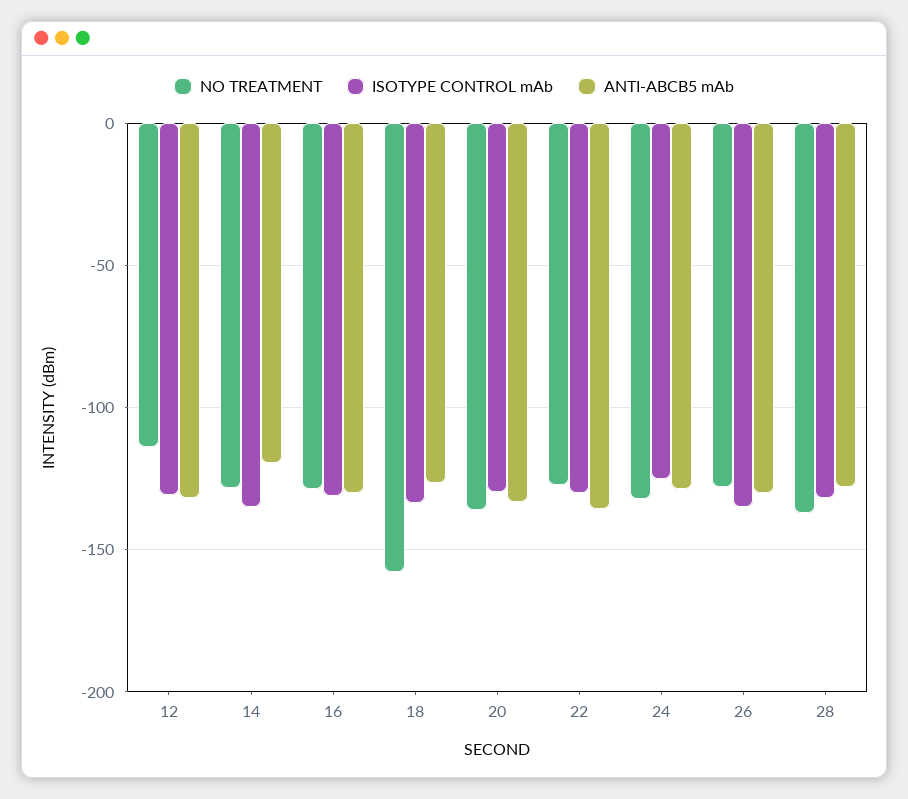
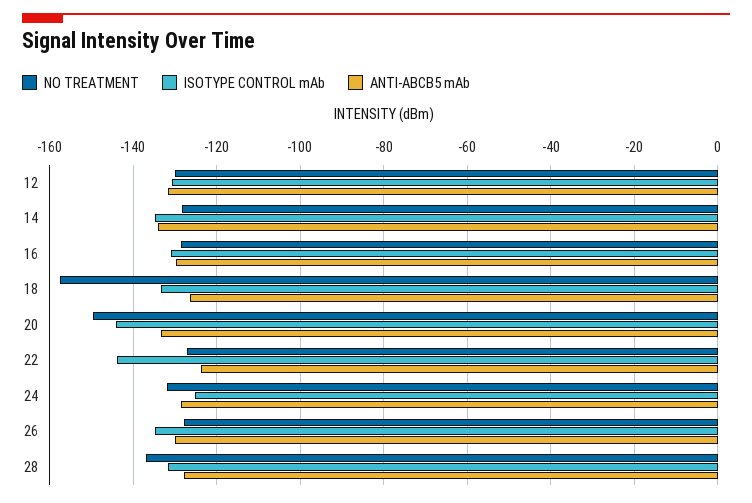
  {
    "NO TREATMENT": {
-     "12": -115,
+     "12": -130,
      "14": -128,
      "16": -128,
      "18": -158,
-     "20": -135,
+     "20": -150,
      "22": -128,
      "24": -132,
      "26": -128,
      "28": -138
    },
    "ISOTYPE CONTROL mAb": {
      "12": -130,
      "14": -134,
      "16": -132,
      "18": -134,
-     "20": -130,
+     "20": -144,
-     "22": -130,
+     "22": -144,
      "24": -126,
      "26": -134,
      "28": -132
    },
    "ANTI-ABCB5 mAb": {
      "12": -132,
-     "14": -120,
+     "14": -134,
      "16": -130,
      "18": -126,
      "20": -134,
-     "22": -135,
+     "22": -124,
      "24": -128,
      "26": -130,
      "28": -128
    }
  }

